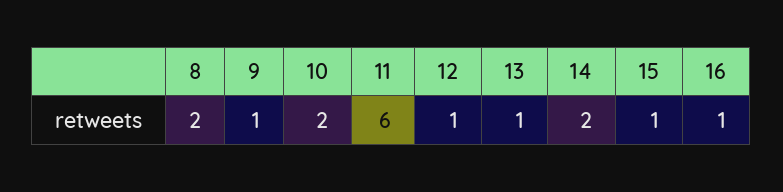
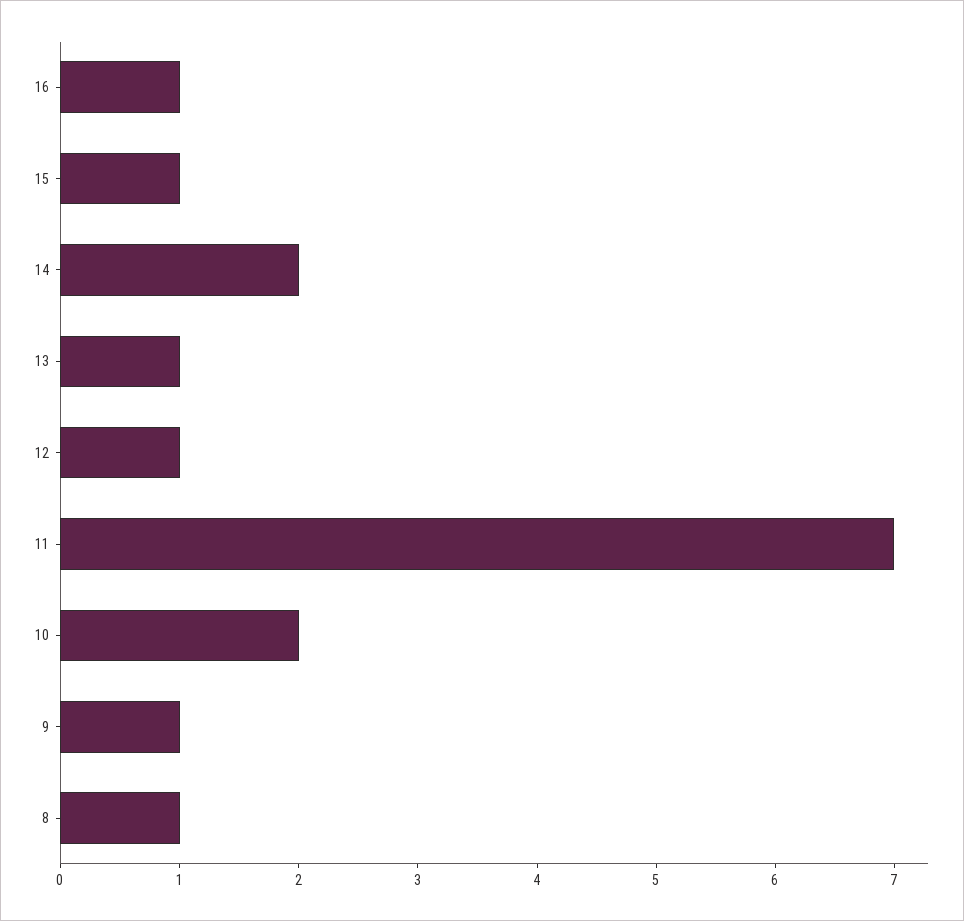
  {
-   "8": 2,
+   "8": 1,
    "9": 1,
    "10": 2,
-   "11": 6,
+   "11": 7,
    "12": 1,
    "13": 1,
    "14": 2,
    "15": 1,
    "16": 1
  }

